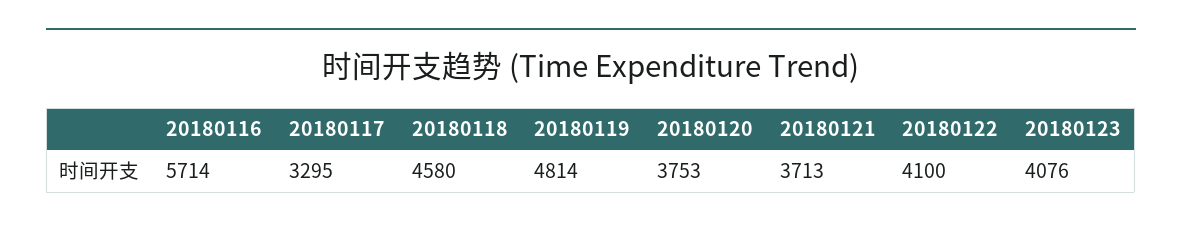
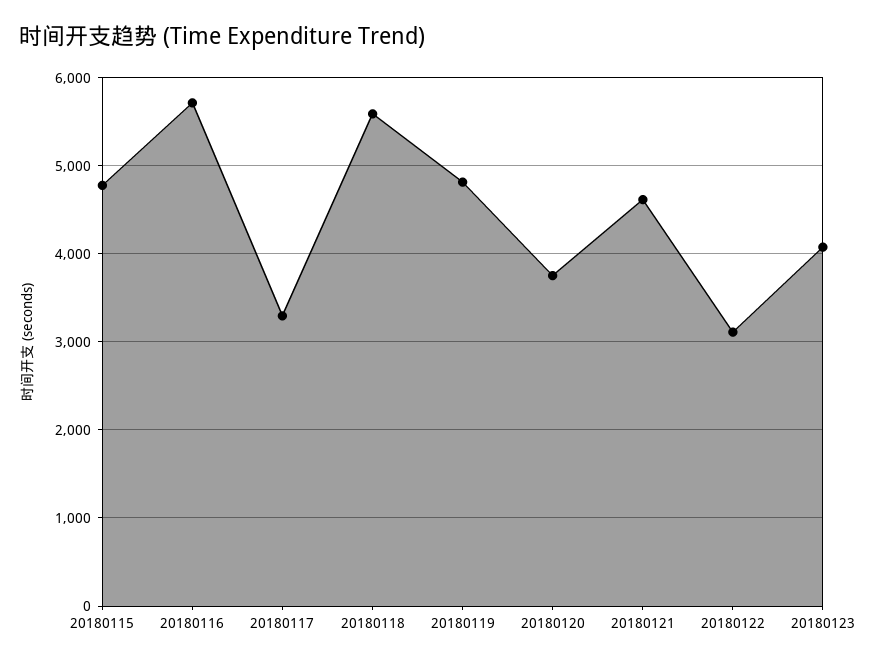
  {
    "20180116": 5714,
    "20180117": 3295,
-   "20180118": 4580,
+   "20180118": 5600,
    "20180119": 4814,
    "20180120": 3753,
-   "20180121": 3713,
+   "20180121": 4600,
-   "20180122": 4100,
+   "20180122": 3100,
-   "20180123": 4076
+   "20180123": 4076,
+   "20180115": 4800
  }

